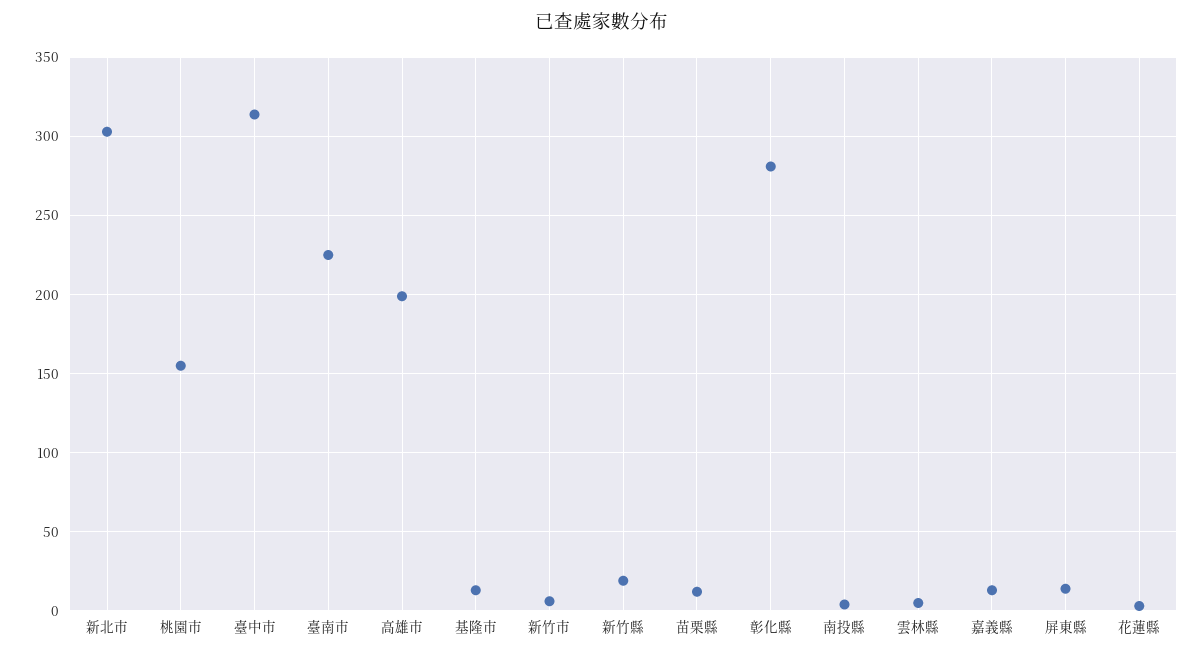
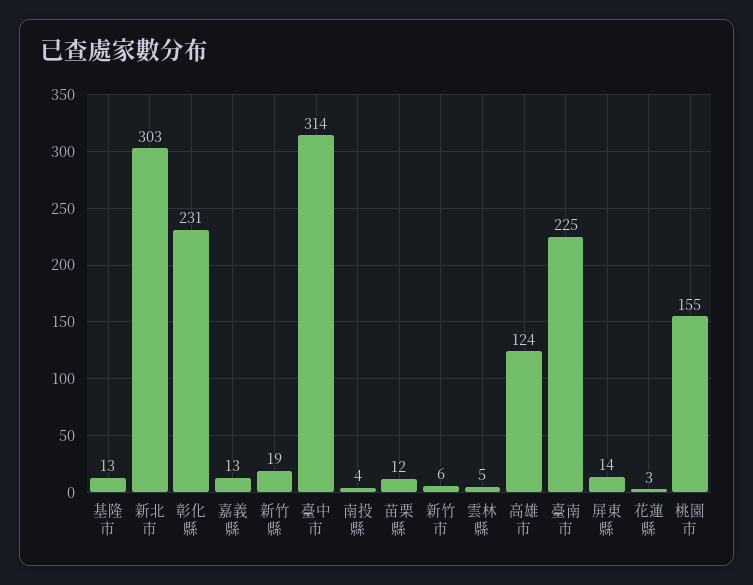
  {
    "新北市": 303,
    "桃園市": 155,
    "臺中市": 314,
    "臺南市": 225,
-   "高雄市": 200,
+   "高雄市": 124,
    "基隆市": 13,
    "新竹市": 6,
    "新竹縣": 19,
    "苗栗縣": 12,
-   "彰化縣": 280,
+   "彰化縣": 231,
    "南投縣": 4,
    "雲林縣": 5,
    "嘉義縣": 13,
    "屏東縣": 14,
    "花蓮縣": 3
  }

